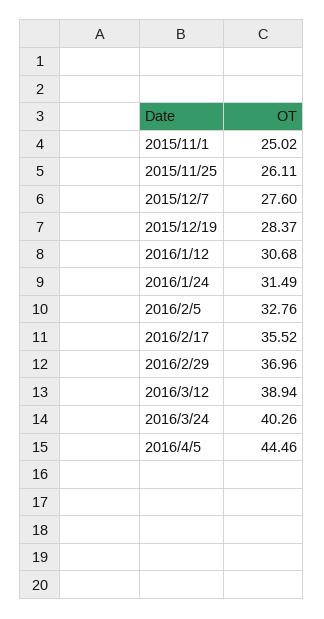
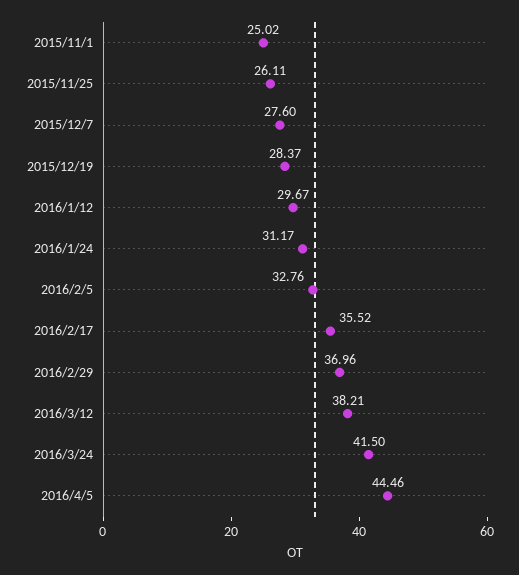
  {
    "2015/11/1": 25.02,
    "2015/11/25": 26.11,
    "2015/12/7": 27.6,
    "2015/12/19": 28.37,
-   "2016/1/12": 30.68,
+   "2016/1/12": 29.67,
-   "2016/1/24": 31.49,
+   "2016/1/24": 31.17,
    "2016/2/5": 32.76,
    "2016/2/17": 35.52,
    "2016/2/29": 36.96,
-   "2016/3/12": 38.94,
+   "2016/3/12": 38.21,
-   "2016/3/24": 40.26,
+   "2016/3/24": 41.5,
    "2016/4/5": 44.46
  }

